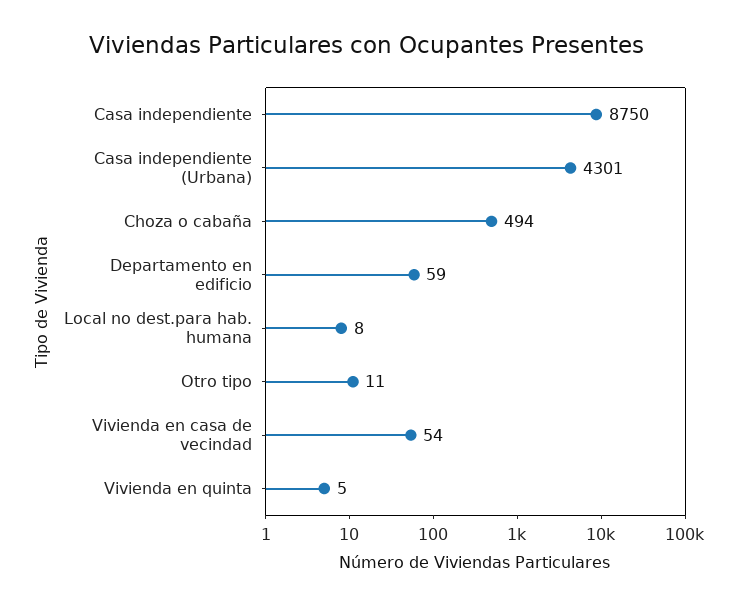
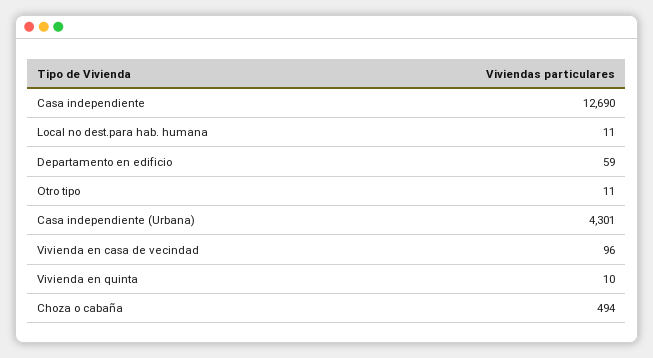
  {
-   "Casa independiente": 8750,
+   "Casa independiente": 12690,
    "Casa independiente (Urbana)": 4301,
    "Choza o cabaña": 494,
    "Departamento en edificio": 59,
-   "Local no dest.para hab. humana": 8,
+   "Local no dest.para hab. humana": 11,
    "Otro tipo": 11,
-   "Vivienda en casa de vecindad": 54,
+   "Vivienda en casa de vecindad": 96,
-   "Vivienda en quinta": 5
+   "Vivienda en quinta": 10
  }

